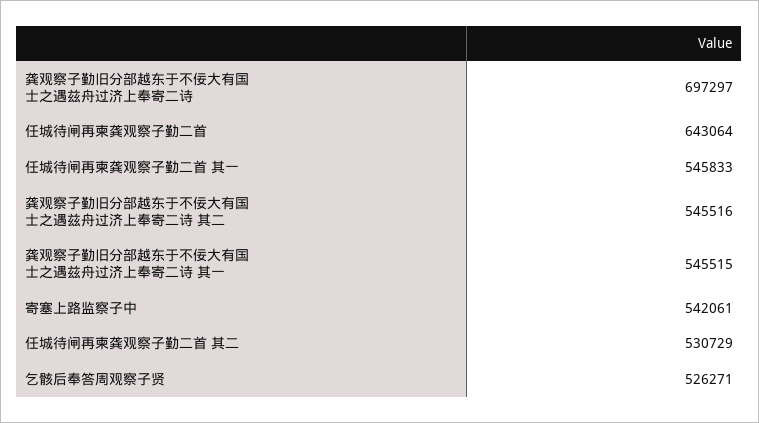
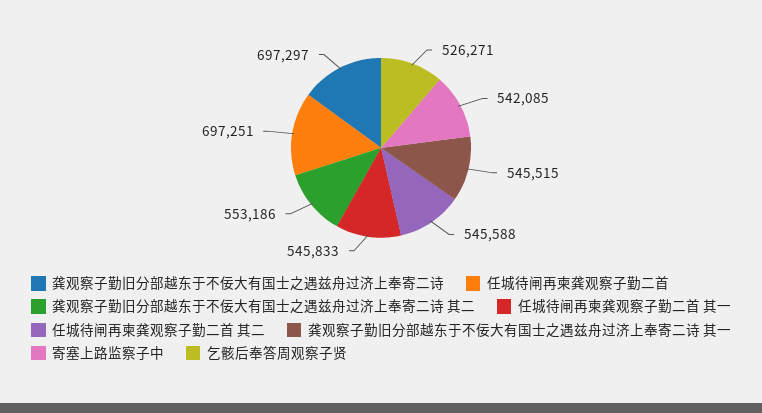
  {
    "龚观察子勤旧分部越东于不佞大有国士之遇兹舟过济上奉寄二诗": 697297,
-   "任城待闸再柬龚观察子勤二首": 643064,
+   "任城待闸再柬龚观察子勤二首": 697251,
    "任城待闸再柬龚观察子勤二首 其一": 545833,
-   "龚观察子勤旧分部越东于不佞大有国士之遇兹舟过济上奉寄二诗 其二": 545516,
+   "龚观察子勤旧分部越东于不佞大有国士之遇兹舟过济上奉寄二诗 其二": 553186,
    "龚观察子勤旧分部越东于不佞大有国士之遇兹舟过济上奉寄二诗 其一": 545515,
-   "寄塞上路监察子中": 542061,
+   "寄塞上路监察子中": 542085,
-   "任城待闸再柬龚观察子勤二首 其二": 530729,
+   "任城待闸再柬龚观察子勤二首 其二": 545588,
    "乞骸后奉答周观察子贤": 526271
  }

